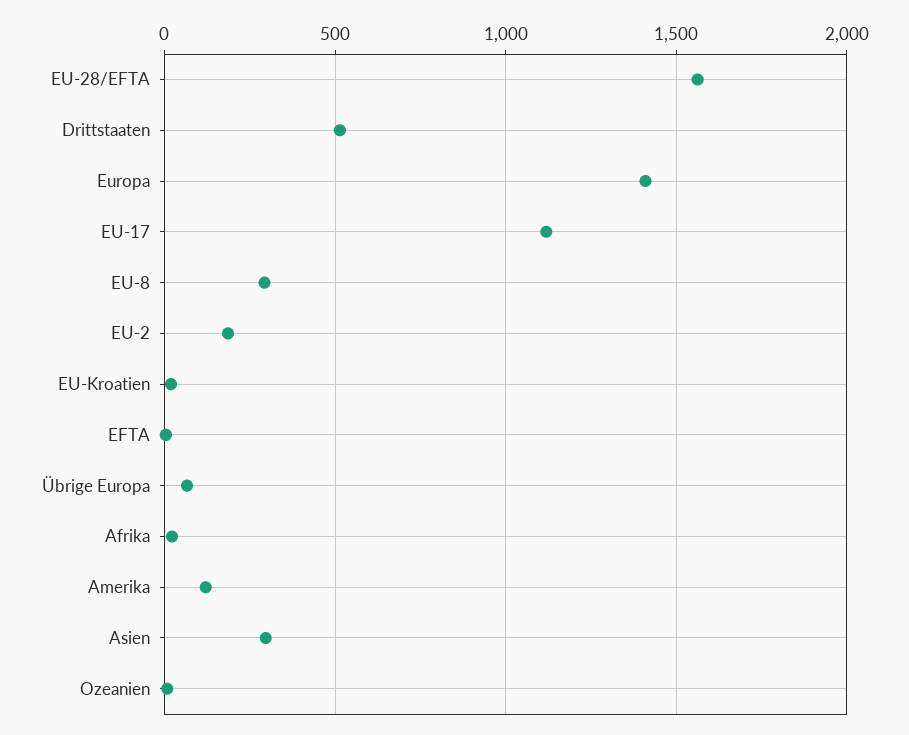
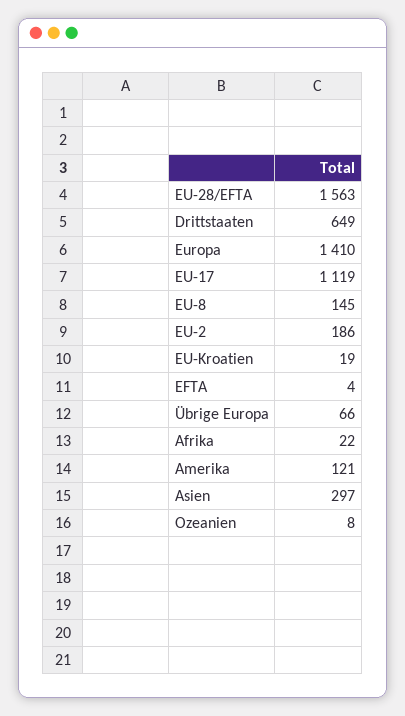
  {
    "EU-28/EFTA": 1563,
-   "Drittstaaten": 500,
+   "Drittstaaten": 649,
    "Europa": 1410,
    "EU-17": 1119,
-   "EU-8": 300,
+   "EU-8": 145,
    "EU-2": 186,
    "EU-Kroatien": 19,
    "EFTA": 4,
    "Übrige Europa": 66,
    "Afrika": 22,
    "Amerika": 121,
    "Asien": 297,
    "Ozeanien": 8
  }

